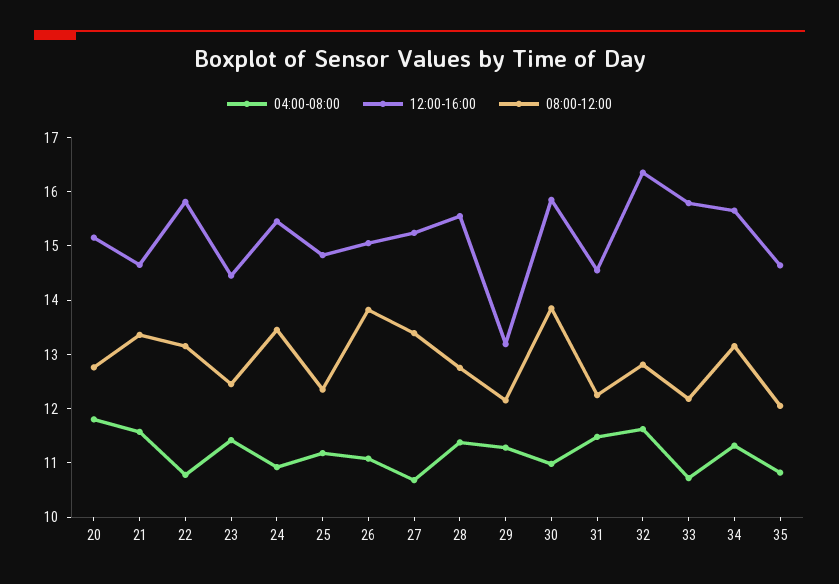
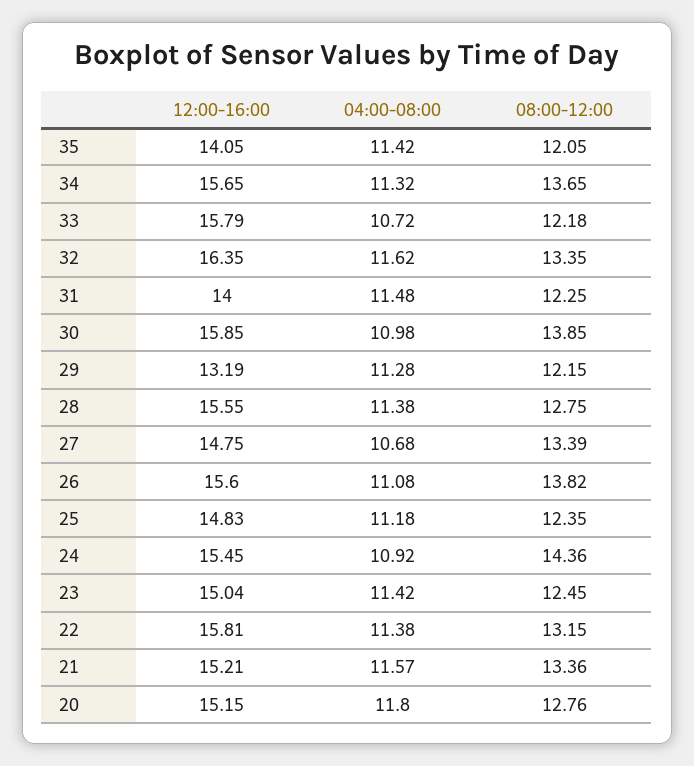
  {
    "04:00-08:00": {
      "20": 11.8,
      "21": 11.57,
-     "22": 10.8,
+     "22": 11.38,
      "23": 11.42,
      "24": 10.92,
      "25": 11.18,
      "26": 11.08,
      "27": 10.68,
      "28": 11.38,
      "29": 11.28,
      "30": 10.98,
      "31": 11.48,
      "32": 11.62,
      "33": 10.72,
      "34": 11.32,
-     "35": 10.8
+     "35": 11.42
    },
    "12:00-16:00": {
      "20": 15.15,
-     "21": 14.6,
+     "21": 15.21,
      "22": 15.81,
-     "23": 14.4,
+     "23": 15.04,
      "24": 15.45,
      "25": 14.83,
-     "26": 15,
+     "26": 15.6,
-     "27": 15.2,
+     "27": 14.75,
      "28": 15.55,
      "29": 13.19,
      "30": 15.85,
-     "31": 14.6,
+     "31": 14,
      "32": 16.35,
      "33": 15.79,
      "34": 15.65,
-     "35": 14.6
+     "35": 14.05
    },
    "08:00-12:00": {
      "20": 12.76,
      "21": 13.36,
      "22": 13.15,
      "23": 12.45,
-     "24": 13.4,
+     "24": 14.36,
      "25": 12.35,
      "26": 13.82,
      "27": 13.39,
      "28": 12.75,
      "29": 12.15,
      "30": 13.85,
      "31": 12.25,
-     "32": 12.8,
+     "32": 13.35,
      "33": 12.18,
-     "34": 13.2,
+     "34": 13.65,
      "35": 12.05
    }
  }

